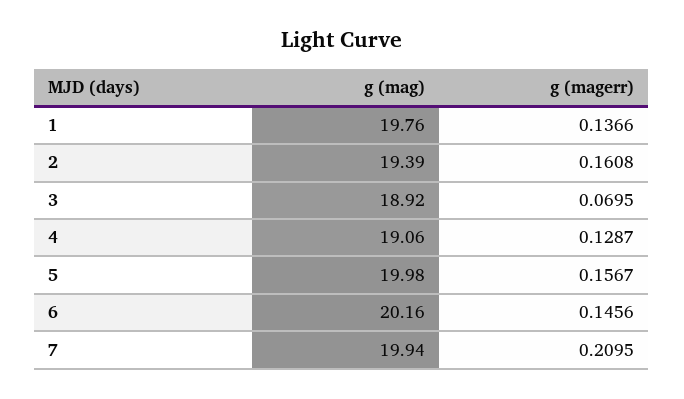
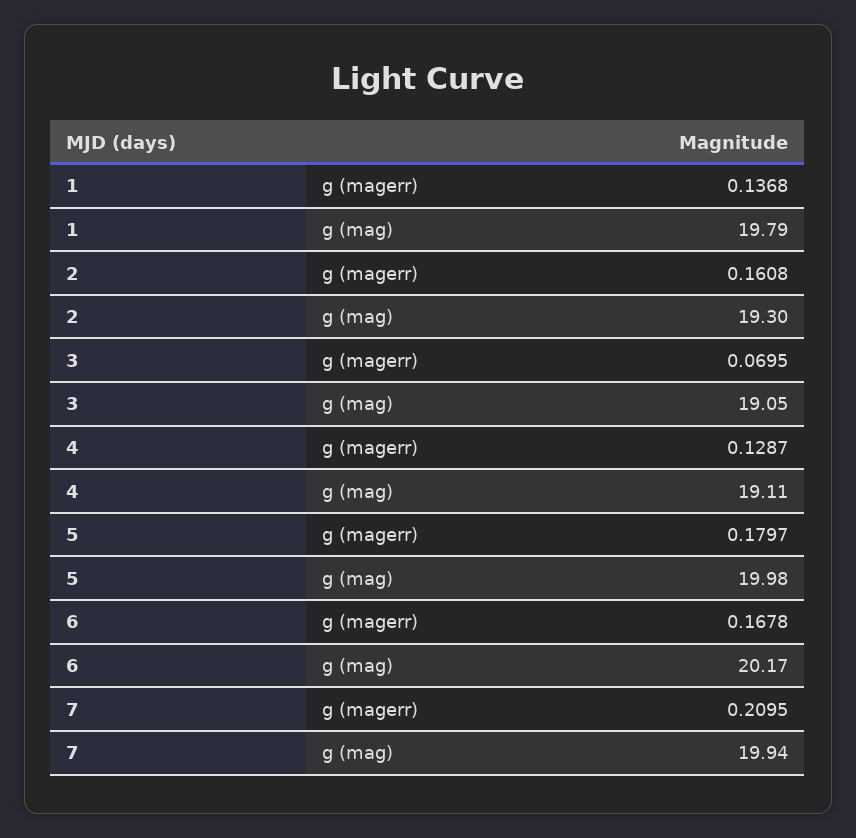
  {
    "g (mag)": {
-     "1": 19.76,
+     "1": 19.79,
-     "2": 19.39,
+     "2": 19.3,
-     "3": 18.92,
+     "3": 19.05,
-     "4": 19.06,
+     "4": 19.11,
      "5": 19.98,
-     "6": 20.16,
+     "6": 20.17,
      "7": 19.94
    },
    "g (magerr)": {
-     "1": 0.1366,
+     "1": 0.1368,
      "2": 0.1608,
      "3": 0.0695,
      "4": 0.1287,
-     "5": 0.1567,
+     "5": 0.1797,
-     "6": 0.1456,
+     "6": 0.1678,
      "7": 0.2095
    }
  }

